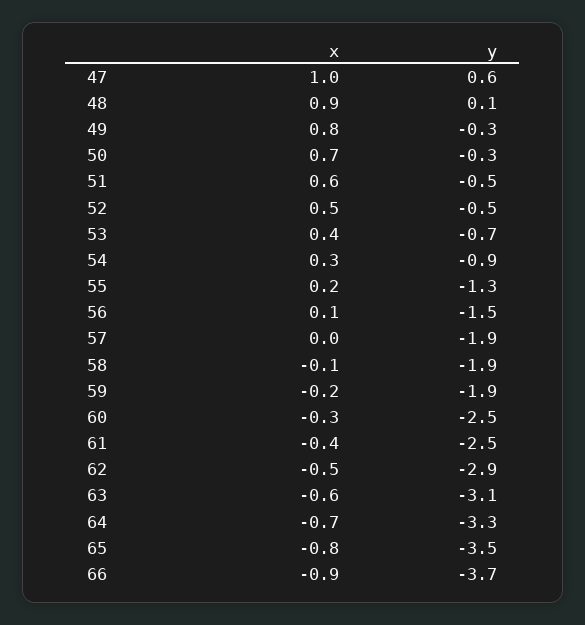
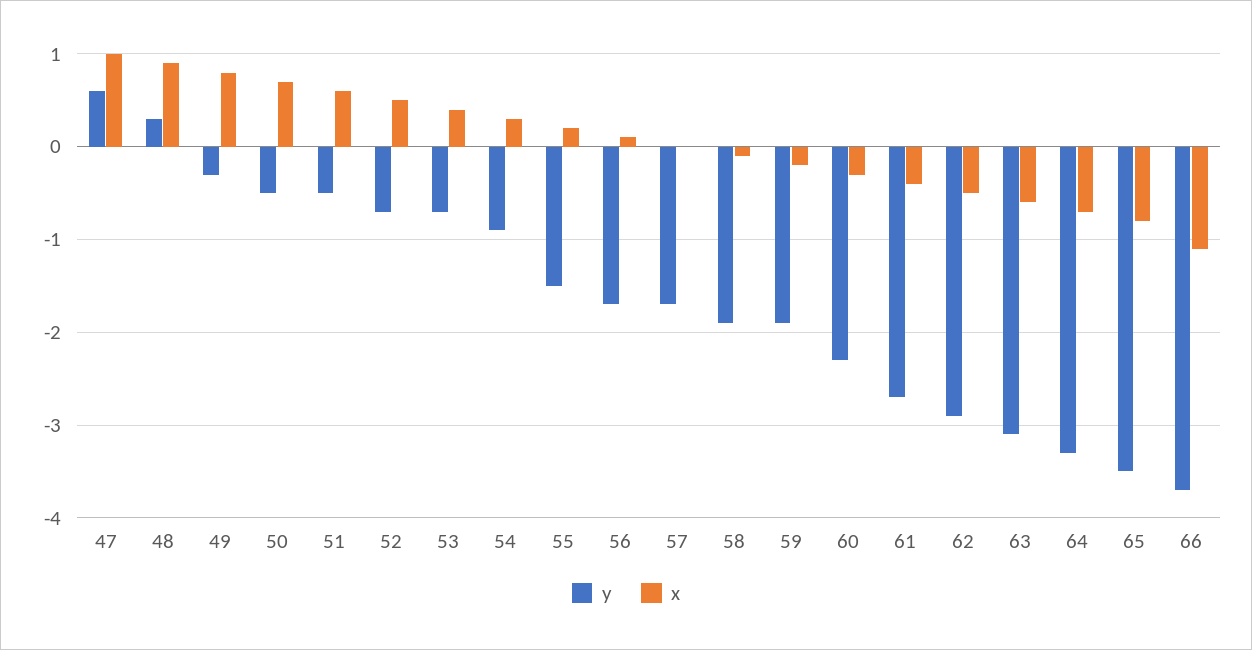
  {
    "x": {
      "47": 1,
      "48": 0.9,
      "49": 0.8,
      "50": 0.7,
      "51": 0.6,
      "52": 0.5,
      "53": 0.4,
      "54": 0.3,
      "55": 0.2,
      "56": 0.1,
      "57": 0,
      "58": -0.1,
      "59": -0.2,
      "60": -0.3,
      "61": -0.4,
      "62": -0.5,
      "63": -0.6,
      "64": -0.7,
      "65": -0.8,
-     "66": -0.9
+     "66": -1.1
    },
    "y": {
      "47": 0.6,
-     "48": 0.1,
+     "48": 0.3,
      "49": -0.3,
-     "50": -0.3,
+     "50": -0.5,
      "51": -0.5,
-     "52": -0.5,
+     "52": -0.7,
      "53": -0.7,
      "54": -0.9,
-     "55": -1.3,
+     "55": -1.5,
-     "56": -1.5,
+     "56": -1.7,
-     "57": -1.9,
+     "57": -1.7,
      "58": -1.9,
      "59": -1.9,
-     "60": -2.5,
+     "60": -2.3,
-     "61": -2.5,
+     "61": -2.7,
      "62": -2.9,
      "63": -3.1,
      "64": -3.3,
      "65": -3.5,
      "66": -3.7
    }
  }

